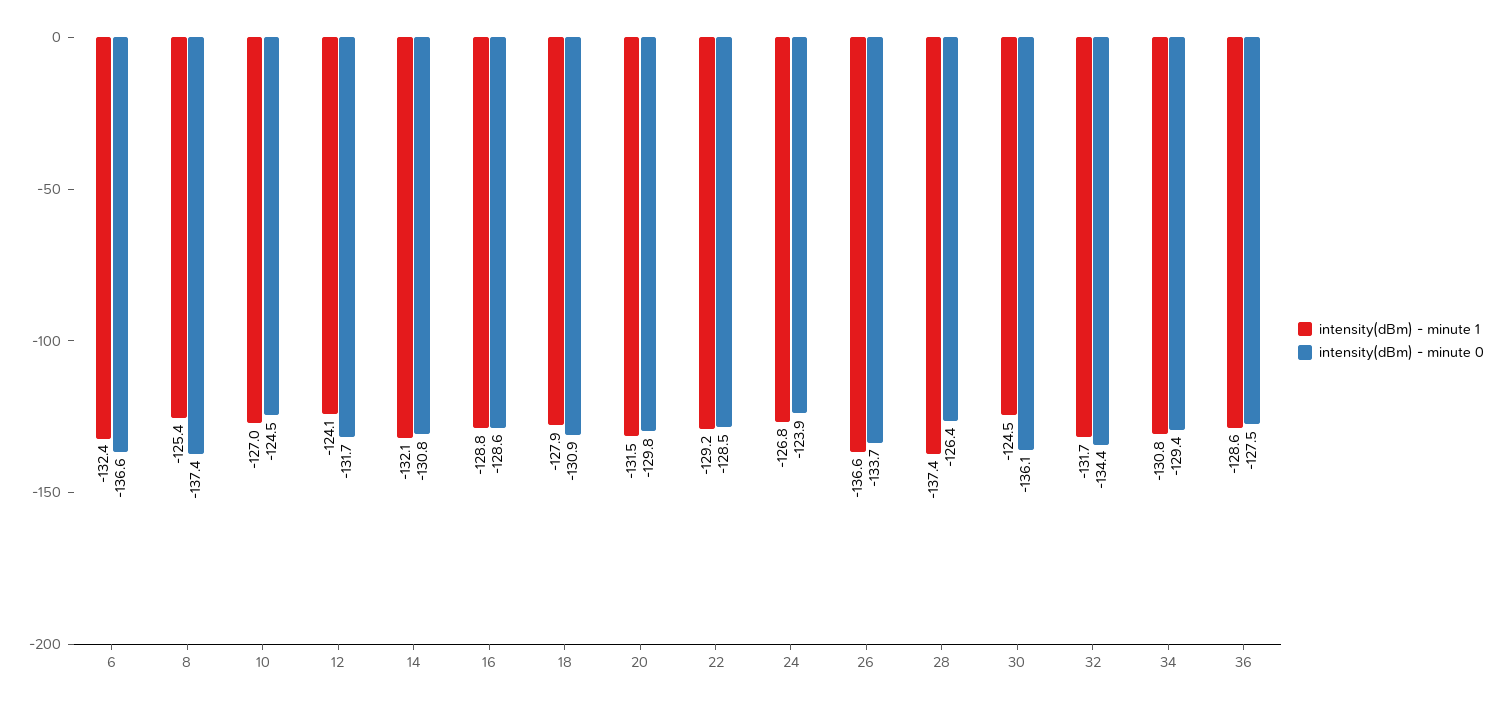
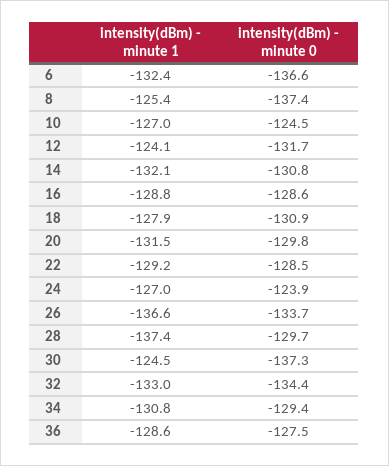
  {
    "intensity(dBm) - minute 1": {
      "6": -132.4,
      "8": -125.4,
      "10": -127,
      "12": -124.1,
      "14": -132.1,
      "16": -128.8,
      "18": -127.9,
      "20": -131.5,
      "22": -129.2,
-     "24": -126.8,
+     "24": -127,
      "26": -136.6,
      "28": -137.4,
      "30": -124.5,
-     "32": -131.7,
+     "32": -133,
      "34": -130.8,
      "36": -128.6
    },
    "intensity(dBm) - minute 0": {
      "6": -136.6,
      "8": -137.4,
      "10": -124.5,
      "12": -131.7,
      "14": -130.8,
      "16": -128.6,
      "18": -130.9,
      "20": -129.8,
      "22": -128.5,
      "24": -123.9,
      "26": -133.7,
-     "28": -126.4,
+     "28": -129.7,
-     "30": -136.1,
+     "30": -137.3,
      "32": -134.4,
      "34": -129.4,
      "36": -127.5
    }
  }

